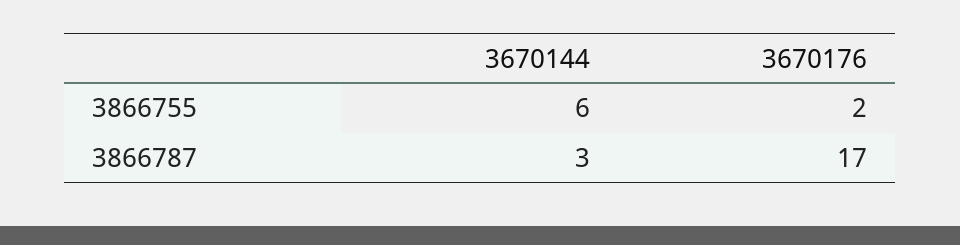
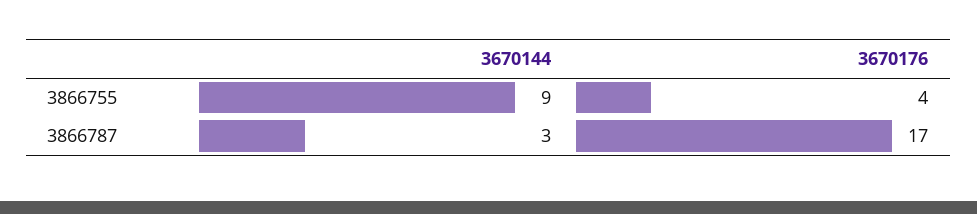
  {
    "3670144": {
-     "3866755": 6,
+     "3866755": 9,
      "3866787": 3
    },
    "3670176": {
-     "3866755": 2,
+     "3866755": 4,
      "3866787": 17
    }
  }

